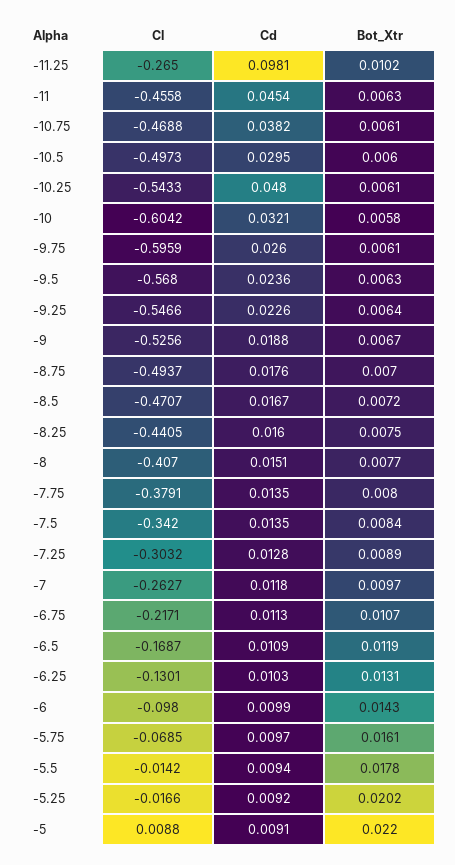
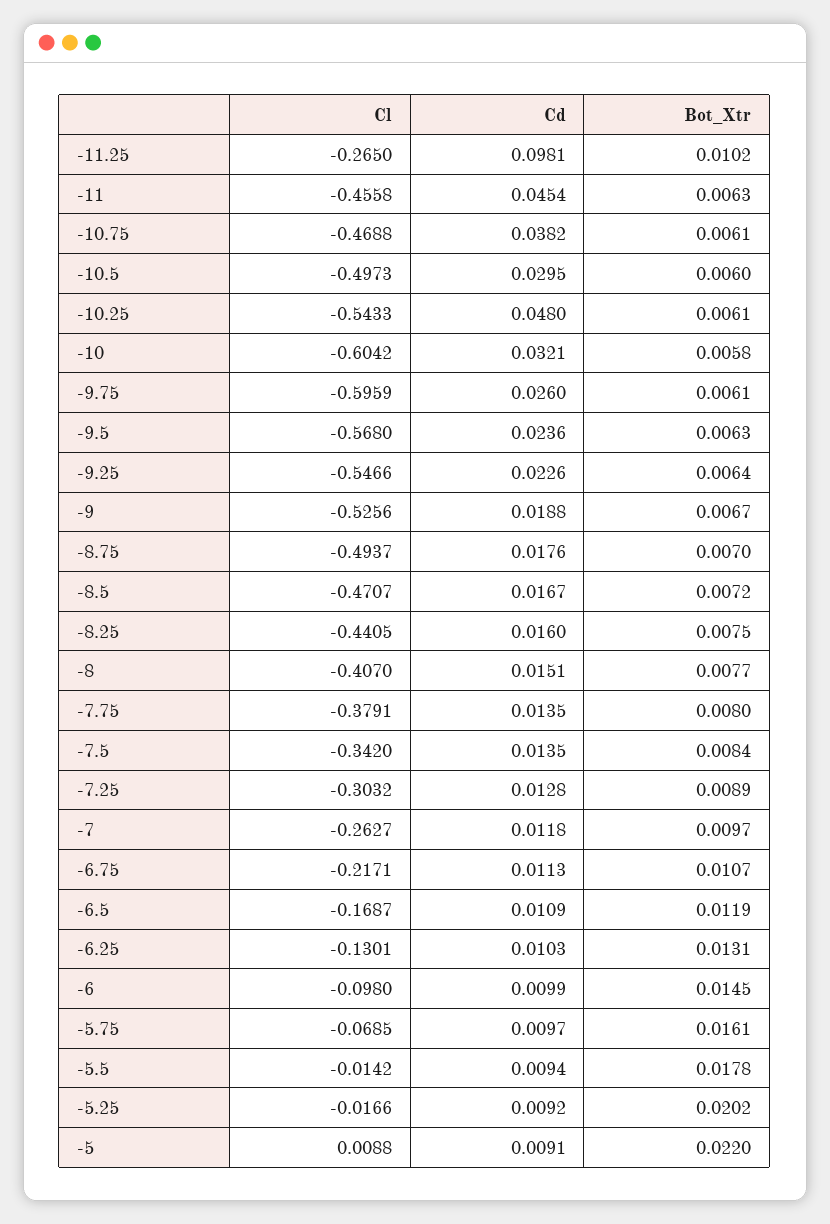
  {
    "Cl": {
      "-11.25": -0.265,
      "-11": -0.4558,
      "-10.75": -0.4688,
      "-10.5": -0.4973,
      "-10.25": -0.5433,
      "-10": -0.6042,
      "-9.75": -0.5959,
      "-9.5": -0.568,
      "-9.25": -0.5466,
      "-9": -0.5256,
      "-8.75": -0.4937,
      "-8.5": -0.4707,
      "-8.25": -0.4405,
      "-8": -0.407,
      "-7.75": -0.3791,
      "-7.5": -0.342,
      "-7.25": -0.3032,
      "-7": -0.2627,
      "-6.75": -0.2171,
      "-6.5": -0.1687,
      "-6.25": -0.1301,
      "-6": -0.098,
      "-5.75": -0.0685,
      "-5.5": -0.0142,
      "-5.25": -0.0166,
      "-5": 0.0088
    },
    "Cd": {
      "-11.25": 0.0981,
      "-11": 0.0454,
      "-10.75": 0.0382,
      "-10.5": 0.0295,
      "-10.25": 0.048,
      "-10": 0.0321,
      "-9.75": 0.026,
      "-9.5": 0.0236,
      "-9.25": 0.0226,
      "-9": 0.0188,
      "-8.75": 0.0176,
      "-8.5": 0.0167,
      "-8.25": 0.016,
      "-8": 0.0151,
      "-7.75": 0.0135,
      "-7.5": 0.0135,
      "-7.25": 0.0128,
      "-7": 0.0118,
      "-6.75": 0.0113,
      "-6.5": 0.0109,
      "-6.25": 0.0103,
      "-6": 0.0099,
      "-5.75": 0.0097,
      "-5.5": 0.0094,
      "-5.25": 0.0092,
      "-5": 0.0091
    },
    "Bot_Xtr": {
      "-11.25": 0.0102,
      "-11": 0.0063,
      "-10.75": 0.0061,
      "-10.5": 0.006,
      "-10.25": 0.0061,
      "-10": 0.0058,
      "-9.75": 0.0061,
      "-9.5": 0.0063,
      "-9.25": 0.0064,
      "-9": 0.0067,
      "-8.75": 0.007,
      "-8.5": 0.0072,
      "-8.25": 0.0075,
      "-8": 0.0077,
      "-7.75": 0.008,
      "-7.5": 0.0084,
      "-7.25": 0.0089,
      "-7": 0.0097,
      "-6.75": 0.0107,
      "-6.5": 0.0119,
      "-6.25": 0.0131,
-     "-6": 0.0143,
+     "-6": 0.0145,
      "-5.75": 0.0161,
      "-5.5": 0.0178,
      "-5.25": 0.0202,
      "-5": 0.022
    }
  }

